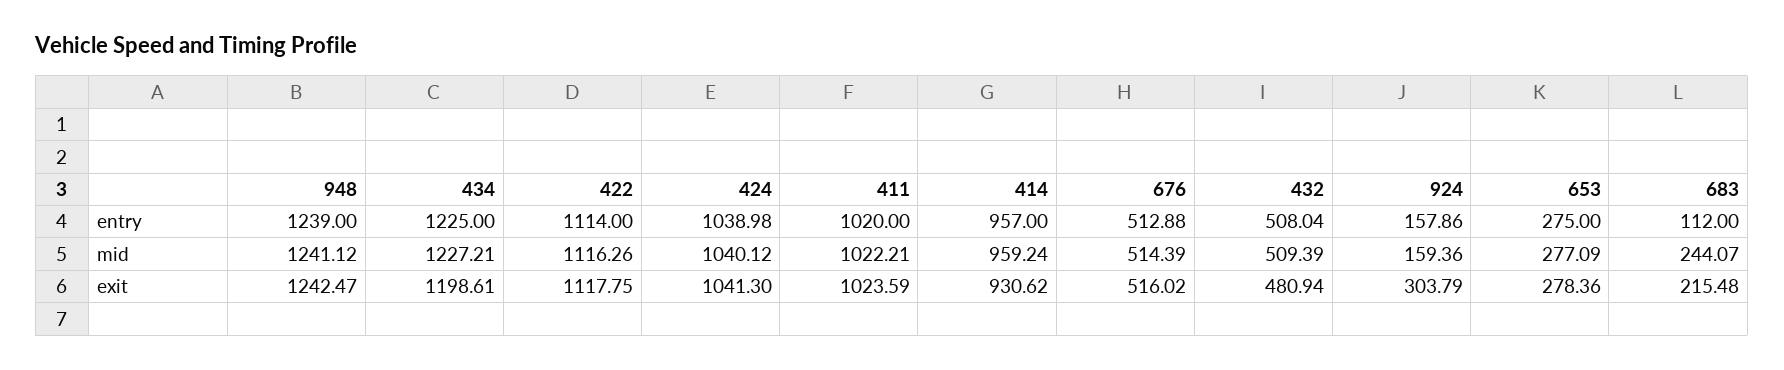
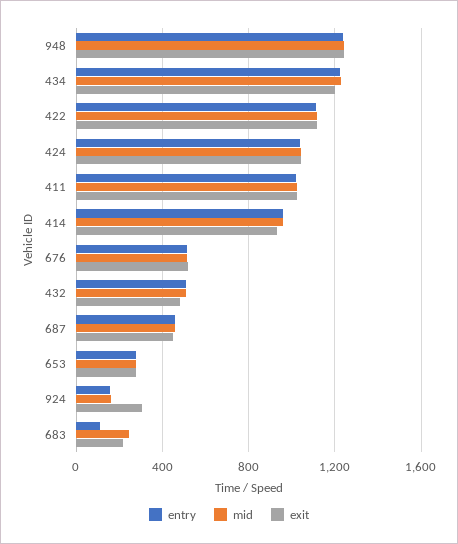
  {
    "entry": {
      "948": 1239,
      "434": 1225,
      "422": 1114,
      "424": 1038.98,
      "411": 1020,
      "414": 957,
      "676": 512.88,
      "432": 508.04,
      "924": 157.86,
      "653": 275,
-     "683": 112
+     "683": 112,
+     "687": 450
    },
    "mid": {
      "948": 1241.12,
      "434": 1227.21,
      "422": 1116.26,
      "424": 1040.12,
      "411": 1022.21,
      "414": 959.24,
      "676": 514.39,
      "432": 509.39,
      "924": 159.36,
      "653": 277.09,
-     "683": 244.07
+     "683": 244.07,
+     "687": 450
    },
    "exit": {
      "948": 1242.47,
      "434": 1198.61,
      "422": 1117.75,
      "424": 1041.3,
      "411": 1023.59,
      "414": 930.62,
      "676": 516.02,
      "432": 480.94,
      "924": 303.79,
      "653": 278.36,
-     "683": 215.48
+     "683": 215.48,
+     "687": 450
    }
  }

